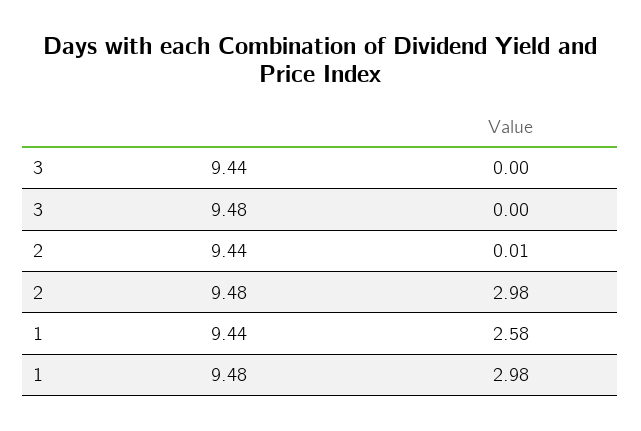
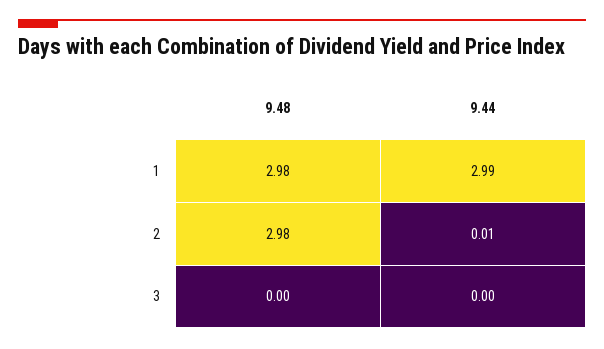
  {
    "3": {
      "9.44": 0,
      "9.48": 0
    },
    "2": {
      "9.44": 0.01,
      "9.48": 2.98
    },
    "1": {
-     "9.44": 2.58,
+     "9.44": 2.99,
      "9.48": 2.98
    }
  }

